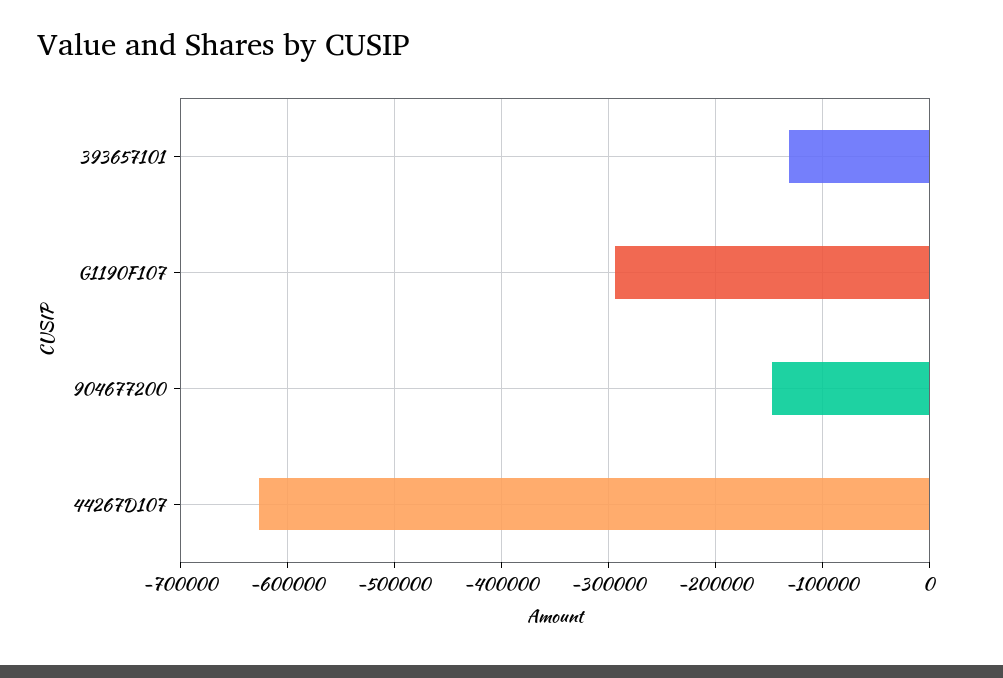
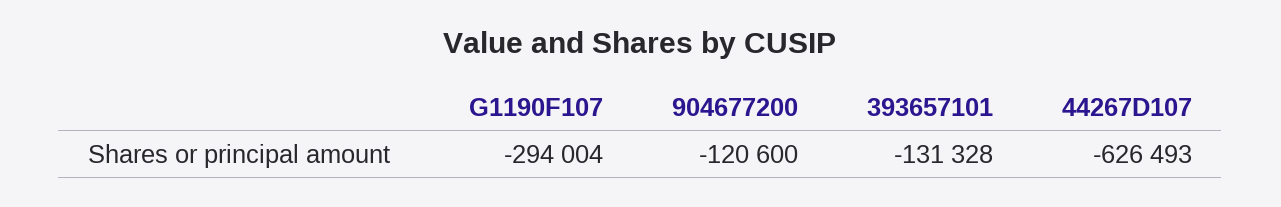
  {
    "393657101": -131328,
    "G1190F107": -294004,
-   "904677200": -150000,
+   "904677200": -120600,
    "44267D107": -626493
  }

